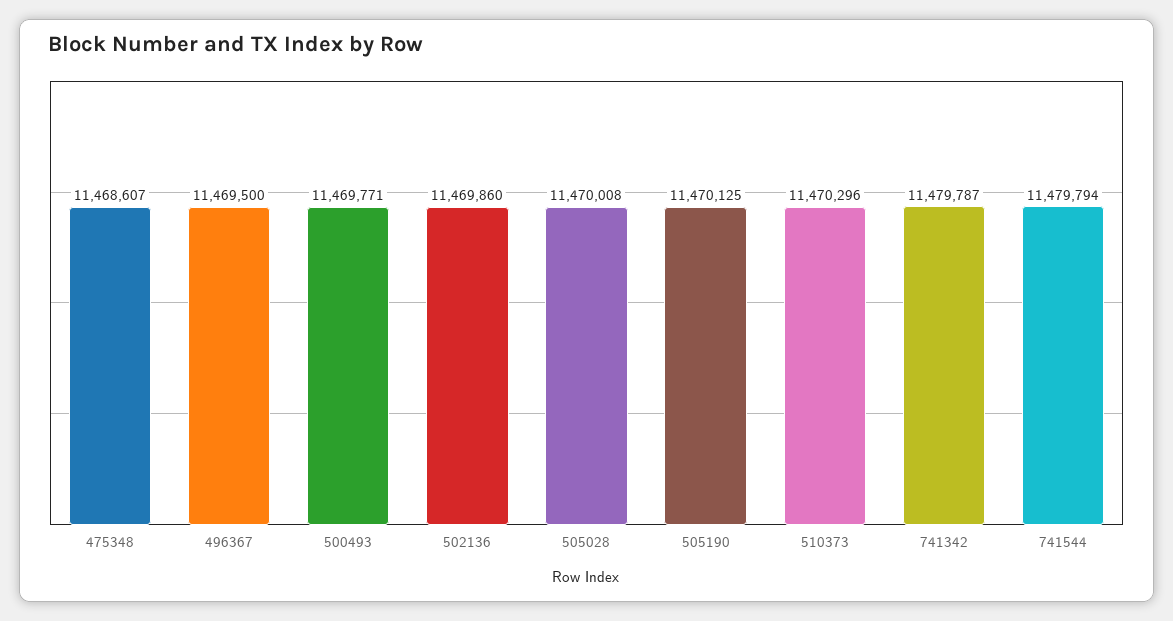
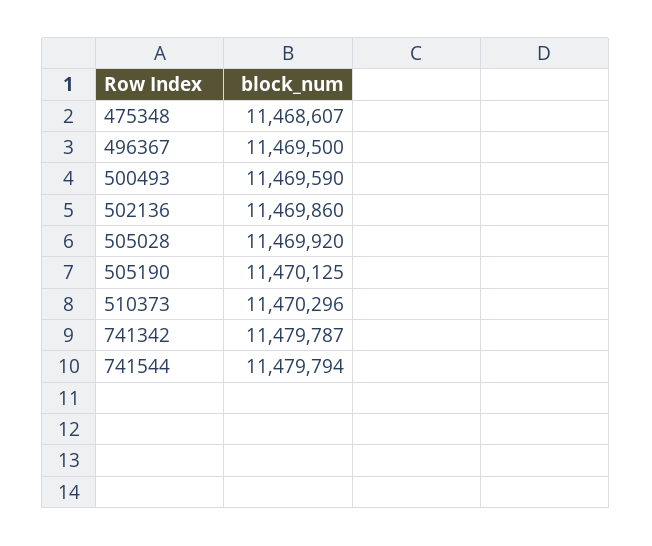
  {
    "475348": 11468607,
    "496367": 11469500,
-   "500493": 11469771,
+   "500493": 11469590,
    "502136": 11469860,
-   "505028": 11470008,
+   "505028": 11469920,
    "505190": 11470125,
    "510373": 11470296,
    "741342": 11479787,
    "741544": 11479794
  }

